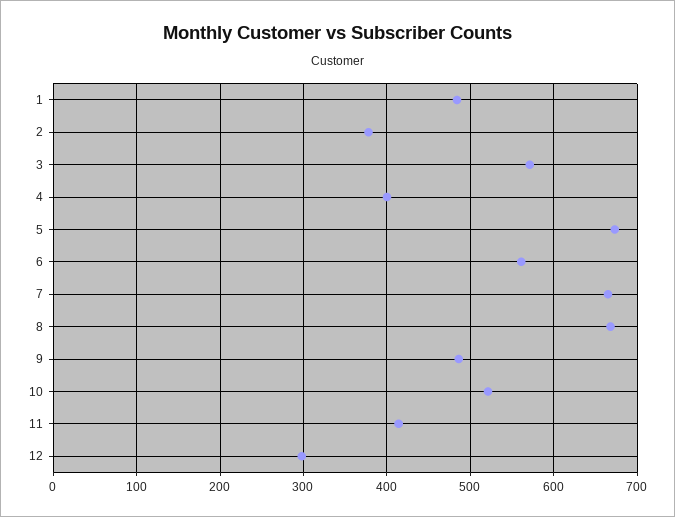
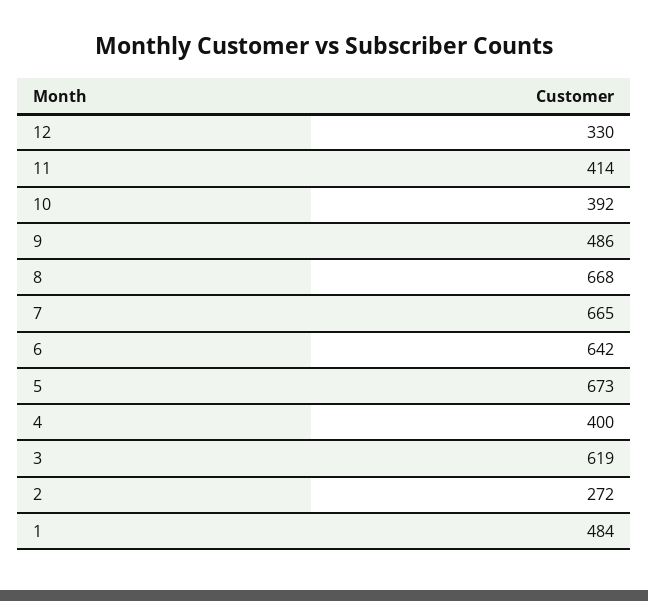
  {
    "1": 484,
-   "2": 380,
+   "2": 272,
-   "3": 570,
+   "3": 619,
    "4": 400,
    "5": 673,
-   "6": 560,
+   "6": 642,
    "7": 665,
    "8": 668,
    "9": 486,
-   "10": 520,
+   "10": 392,
    "11": 414,
-   "12": 300
+   "12": 330
  }

